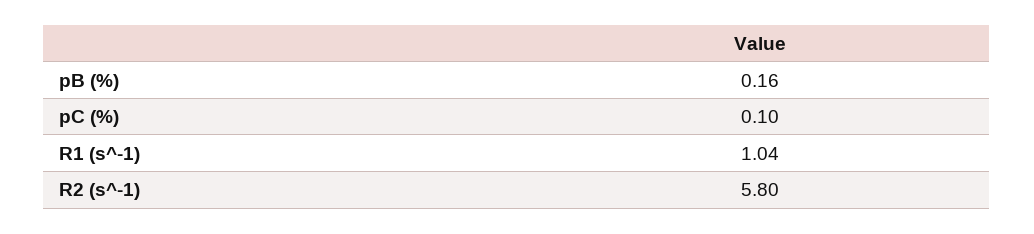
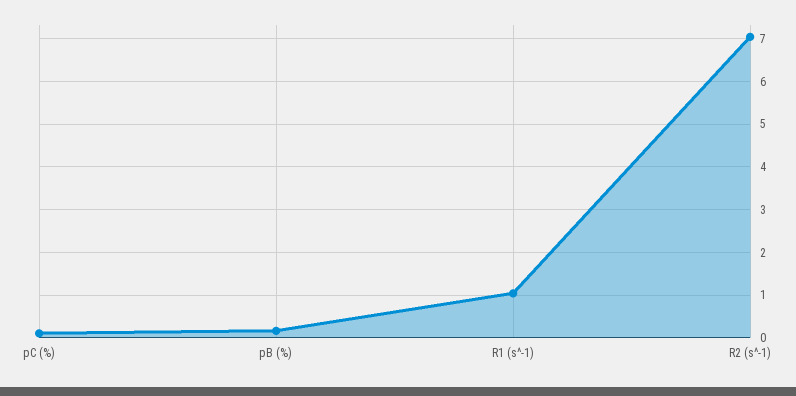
  {
    "pB (%)": 0.16,
    "pC (%)": 0.1,
    "R1 (s^-1)": 1.04,
-   "R2 (s^-1)": 5.8
+   "R2 (s^-1)": 7
  }

